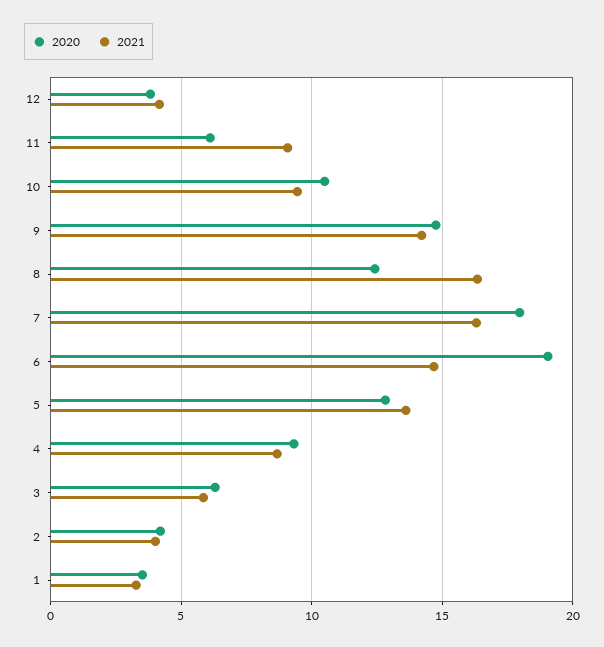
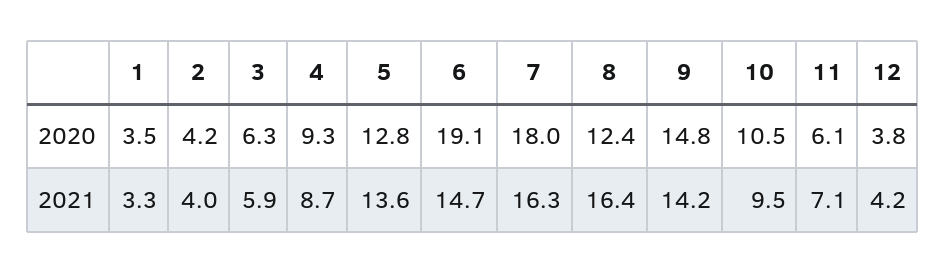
  {
    "2020": {
      "12": 3.8,
      "11": 6.1,
      "10": 10.5,
      "9": 14.8,
      "8": 12.4,
      "7": 18,
      "6": 19.1,
      "5": 12.8,
      "4": 9.3,
      "3": 6.3,
      "2": 4.2,
      "1": 3.5
    },
    "2021": {
      "12": 4.2,
-     "11": 9,
+     "11": 7.1,
      "10": 9.5,
      "9": 14.2,
      "8": 16.4,
      "7": 16.3,
      "6": 14.7,
      "5": 13.6,
      "4": 8.7,
      "3": 5.9,
      "2": 4,
      "1": 3.3
    }
  }

